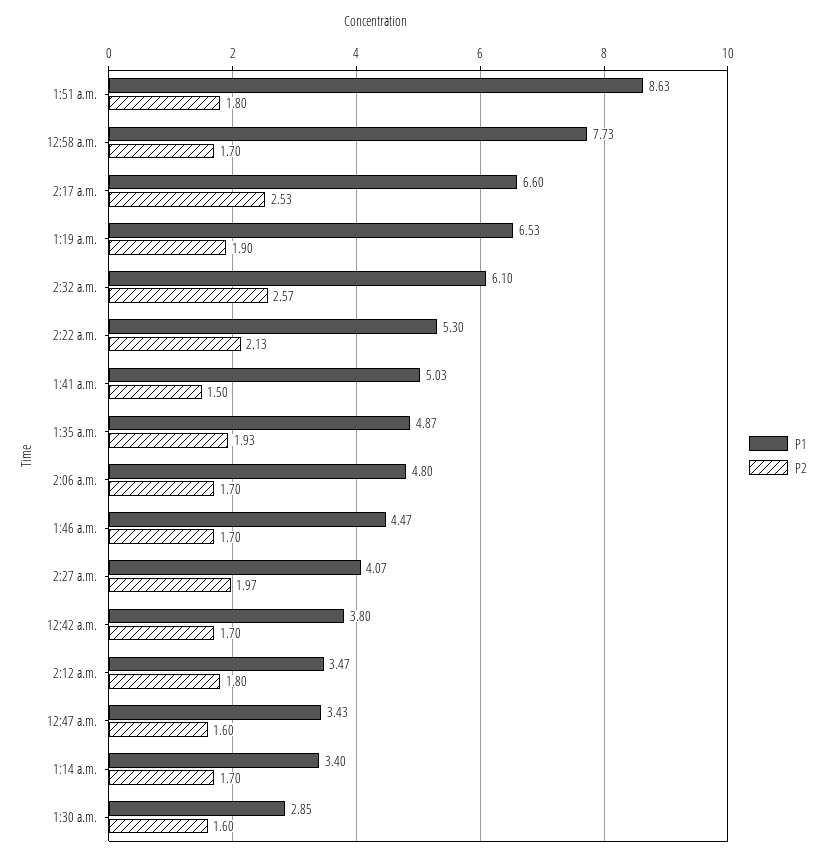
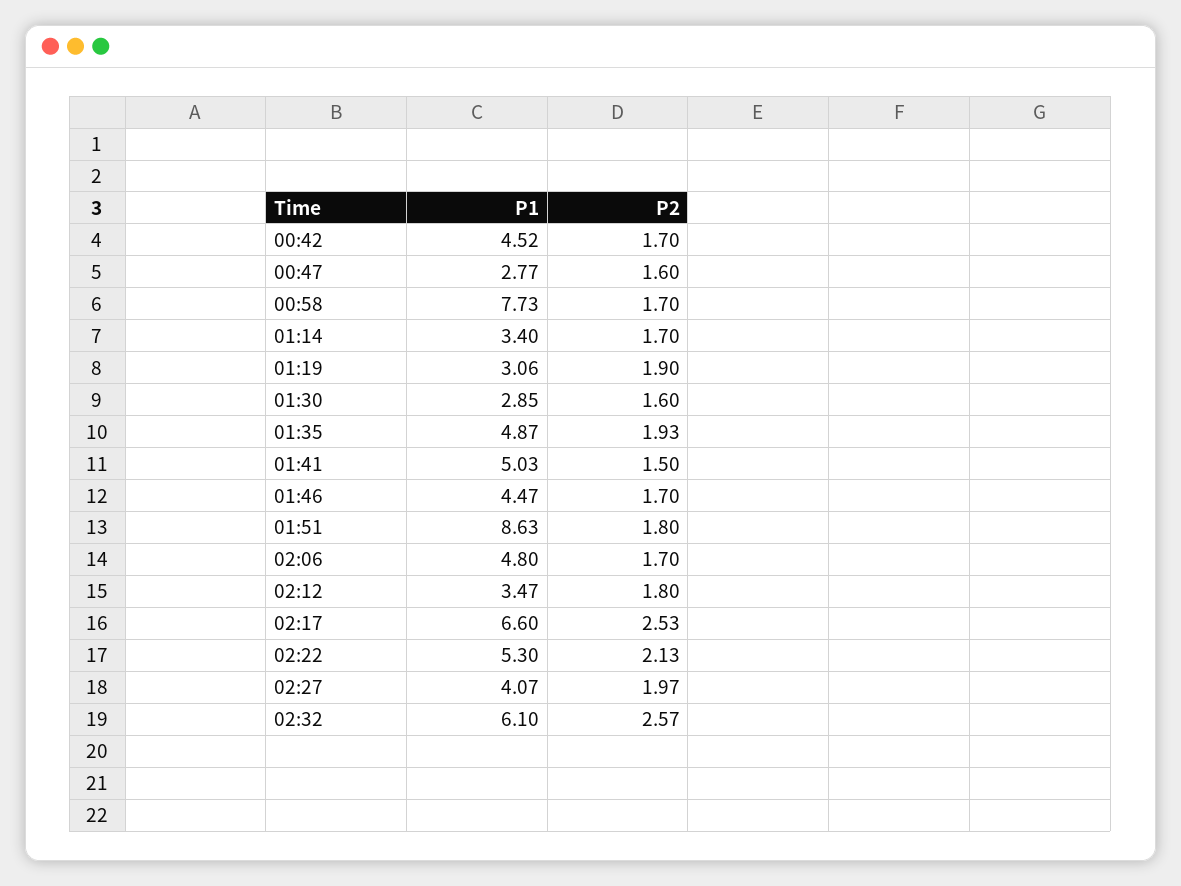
  {
    "P1": {
      "1:51 a.m.": 8.63,
      "12:58 a.m.": 7.73,
      "2:17 a.m.": 6.6,
-     "1:19 a.m.": 6.53,
+     "1:19 a.m.": 3.06,
      "2:32 a.m.": 6.1,
      "2:22 a.m.": 5.3,
      "1:41 a.m.": 5.03,
      "1:35 a.m.": 4.87,
      "2:06 a.m.": 4.8,
      "1:46 a.m.": 4.47,
      "2:27 a.m.": 4.07,
-     "12:42 a.m.": 3.8,
+     "12:42 a.m.": 4.52,
      "2:12 a.m.": 3.47,
-     "12:47 a.m.": 3.43,
+     "12:47 a.m.": 2.77,
      "1:14 a.m.": 3.4,
      "1:30 a.m.": 2.85
    },
    "P2": {
      "1:51 a.m.": 1.8,
      "12:58 a.m.": 1.7,
      "2:17 a.m.": 2.53,
      "1:19 a.m.": 1.9,
      "2:32 a.m.": 2.57,
      "2:22 a.m.": 2.13,
      "1:41 a.m.": 1.5,
      "1:35 a.m.": 1.93,
      "2:06 a.m.": 1.7,
      "1:46 a.m.": 1.7,
      "2:27 a.m.": 1.97,
      "12:42 a.m.": 1.7,
      "2:12 a.m.": 1.8,
      "12:47 a.m.": 1.6,
      "1:14 a.m.": 1.7,
      "1:30 a.m.": 1.6
    }
  }

